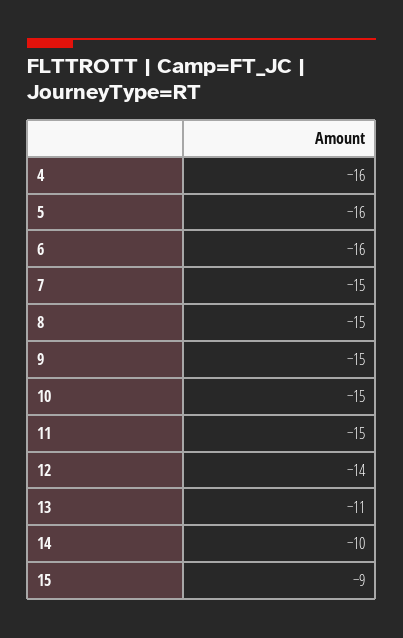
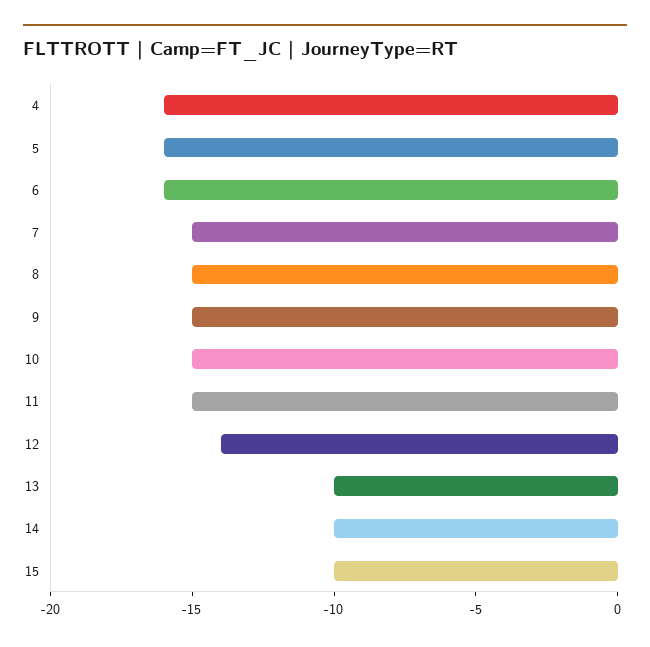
  {
    "4": -16,
    "5": -16,
    "6": -16,
    "7": -15,
    "8": -15,
    "9": -15,
    "10": -15,
    "11": -15,
    "12": -14,
-   "13": -11,
+   "13": -10,
    "14": -10,
-   "15": -9
+   "15": -10
  }

